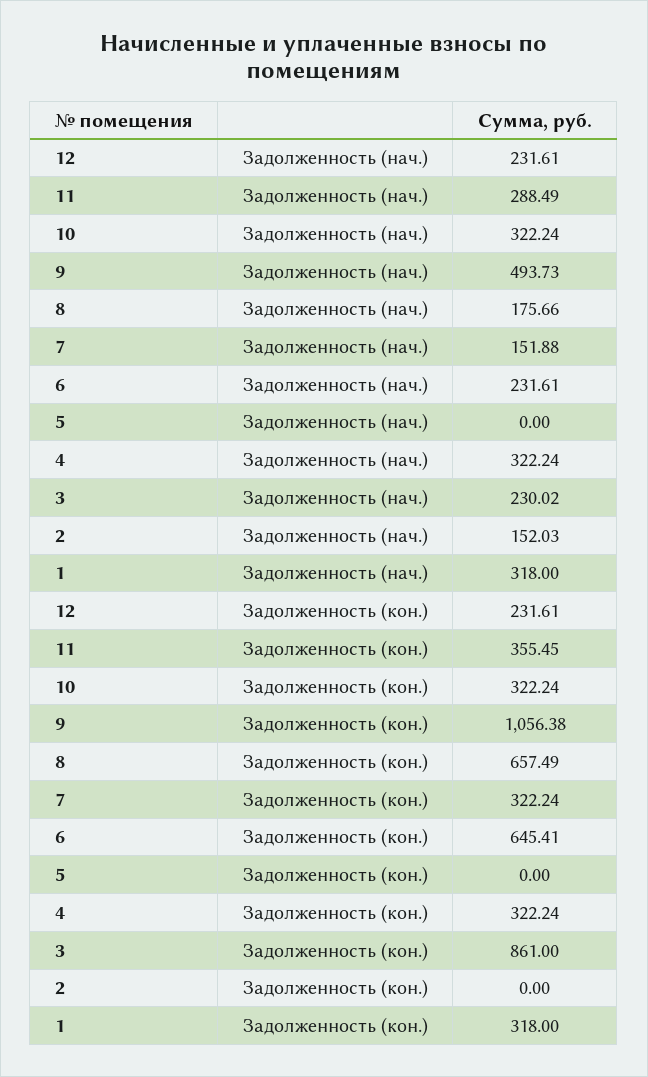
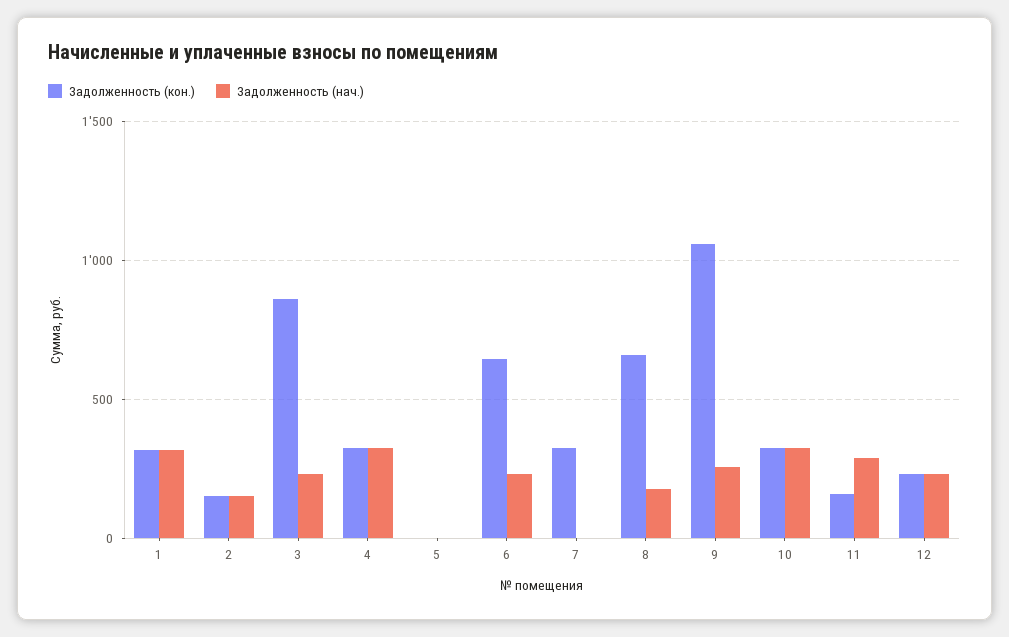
  {
    "Задолженность (нач.)": {
      "12": 231.61,
      "11": 288.49,
      "10": 322.24,
-     "9": 493.73,
+     "9": 250,
      "8": 175.66,
-     "7": 151.88,
+     "7": 0,
      "6": 231.61,
      "5": 0,
      "4": 322.24,
      "3": 230.02,
      "2": 152.03,
      "1": 318
    },
    "Задолженность (кон.)": {
      "12": 231.61,
-     "11": 355.45,
+     "11": 150,
      "10": 322.24,
      "9": 1056.38,
      "8": 657.49,
      "7": 322.24,
      "6": 645.41,
      "5": 0,
      "4": 322.24,
      "3": 861,
-     "2": 0,
+     "2": 150,
      "1": 318
    }
  }

